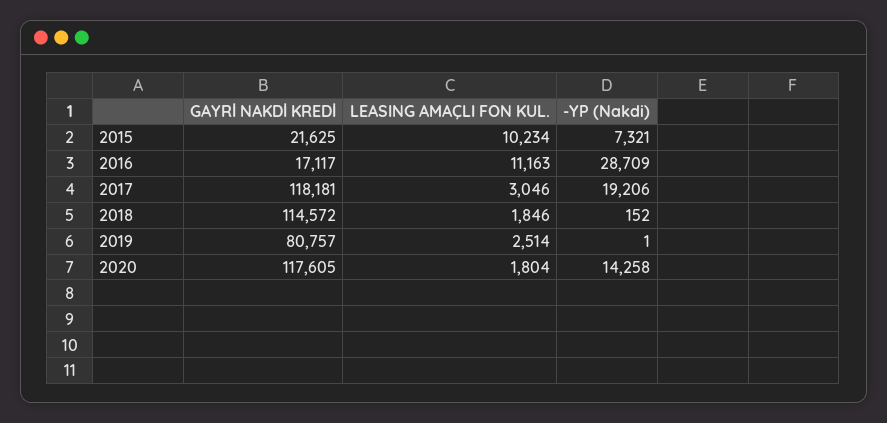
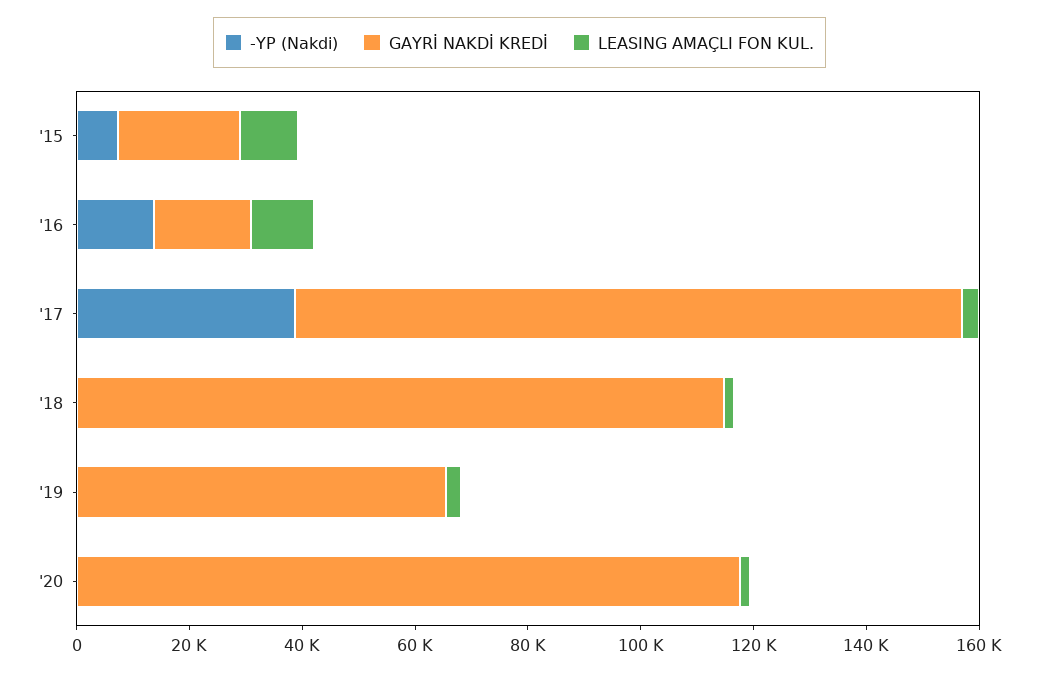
  {
    "GAYRİ NAKDİ KREDİ": {
      "2015": 21625,
      "2016": 17117,
      "2017": 118181,
      "2018": 114572,
-     "2019": 80757,
+     "2019": 65000,
      "2020": 117605
    },
    "LEASING AMAÇLI FON KUL.": {
      "2015": 10234,
      "2016": 11163,
      "2017": 3046,
      "2018": 1846,
      "2019": 2514,
      "2020": 1804
    },
    "-YP (Nakdi)": {
      "2015": 7321,
-     "2016": 28709,
+     "2016": 15000,
-     "2017": 19206,
+     "2017": 40000,
      "2018": 152,
      "2019": 1,
-     "2020": 14258
+     "2020": 0
    }
  }

